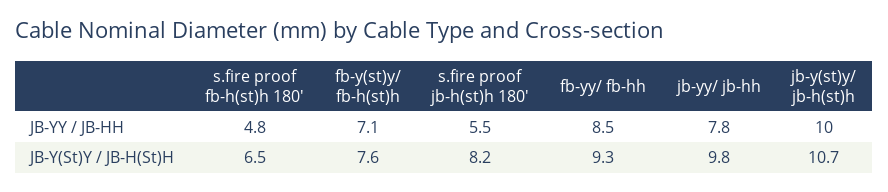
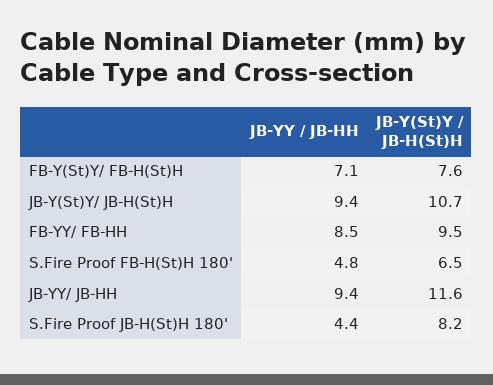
  {
    "s.fire proof fb-h(st)h 180'": {
      "JB-YY / JB-HH": 4.8,
      "JB-Y(St)Y / JB-H(St)H": 6.5
    },
    "fb-y(st)y/ fb-h(st)h": {
      "JB-YY / JB-HH": 7.1,
      "JB-Y(St)Y / JB-H(St)H": 7.6
    },
    "s.fire proof jb-h(st)h 180'": {
-     "JB-YY / JB-HH": 5.5,
+     "JB-YY / JB-HH": 4.4,
      "JB-Y(St)Y / JB-H(St)H": 8.2
    },
    "fb-yy/ fb-hh": {
      "JB-YY / JB-HH": 8.5,
-     "JB-Y(St)Y / JB-H(St)H": 9.3
+     "JB-Y(St)Y / JB-H(St)H": 9.5
    },
    "jb-yy/ jb-hh": {
-     "JB-YY / JB-HH": 7.8,
+     "JB-YY / JB-HH": 9.4,
-     "JB-Y(St)Y / JB-H(St)H": 9.8
+     "JB-Y(St)Y / JB-H(St)H": 11.6
    },
    "jb-y(st)y/ jb-h(st)h": {
-     "JB-YY / JB-HH": 10,
+     "JB-YY / JB-HH": 9.4,
      "JB-Y(St)Y / JB-H(St)H": 10.7
    }
  }

